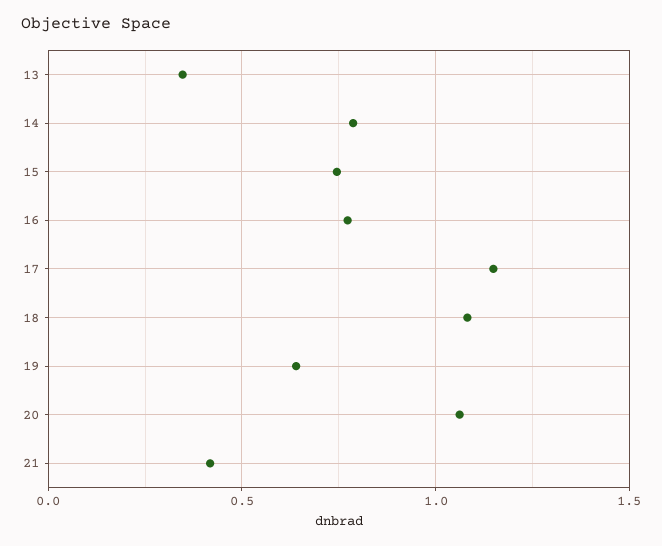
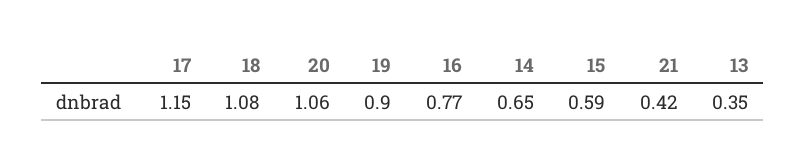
  {
    "13": 0.35,
-   "14": 0.8,
+   "14": 0.65,
-   "15": 0.75,
+   "15": 0.59,
    "16": 0.77,
    "17": 1.15,
    "18": 1.08,
-   "19": 0.65,
+   "19": 0.9,
    "20": 1.06,
    "21": 0.42
  }

